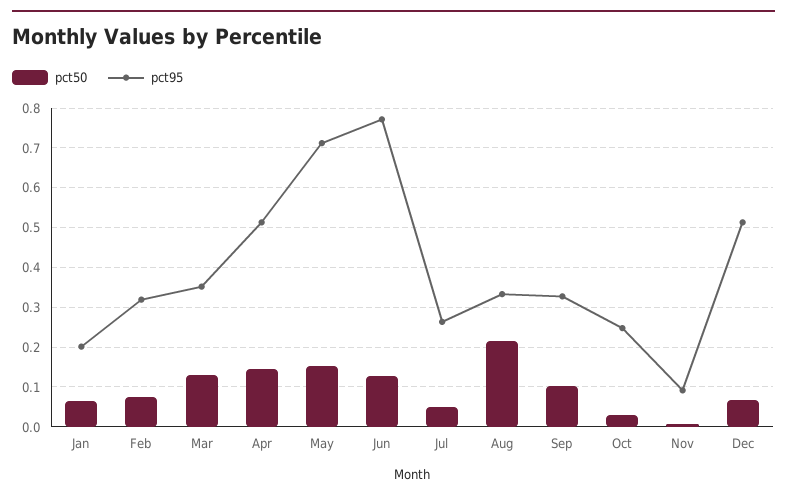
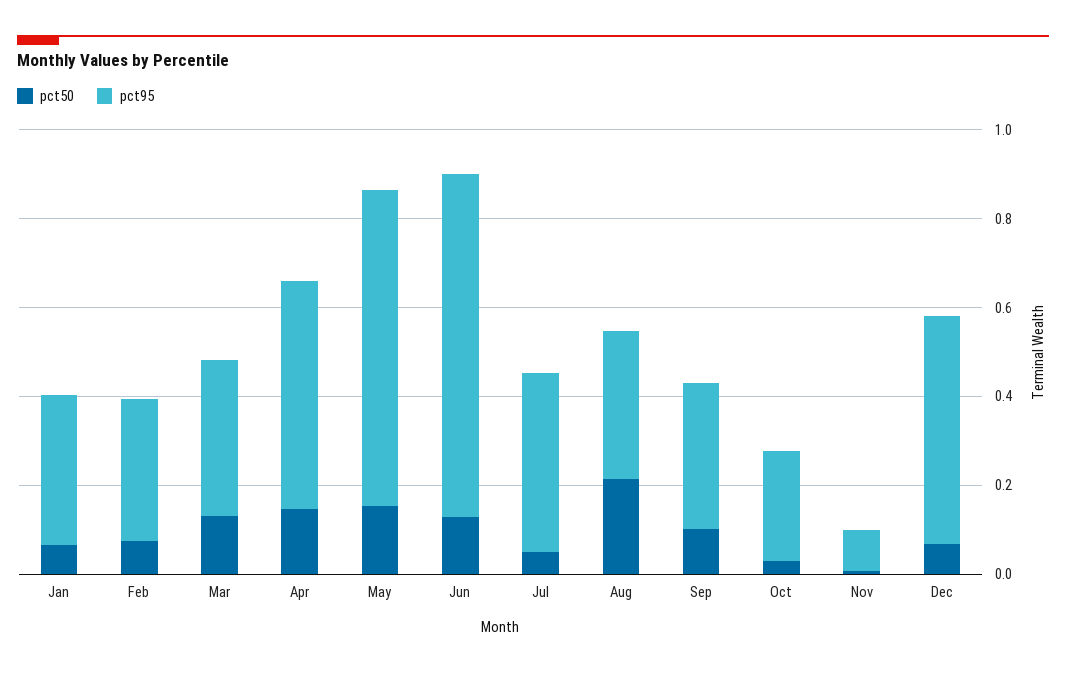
  {
    "pct50": {
      "Jan": 0.06,
      "Feb": 0.08,
      "Mar": 0.12,
      "Apr": 0.14,
      "May": 0.16,
      "Jun": 0.12,
      "Jul": 0.04,
      "Aug": 0.22,
      "Sep": 0.1,
      "Oct": 0.02,
      "Nov": 0,
      "Dec": 0.06
    },
    "pct95": {
-     "Jan": 0.2,
+     "Jan": 0.35,
      "Feb": 0.32,
      "Mar": 0.36,
      "Apr": 0.52,
      "May": 0.72,
      "Jun": 0.78,
-     "Jul": 0.26,
+     "Jul": 0.4,
      "Aug": 0.34,
      "Sep": 0.32,
      "Oct": 0.24,
      "Nov": 0.1,
      "Dec": 0.52
    }
  }

